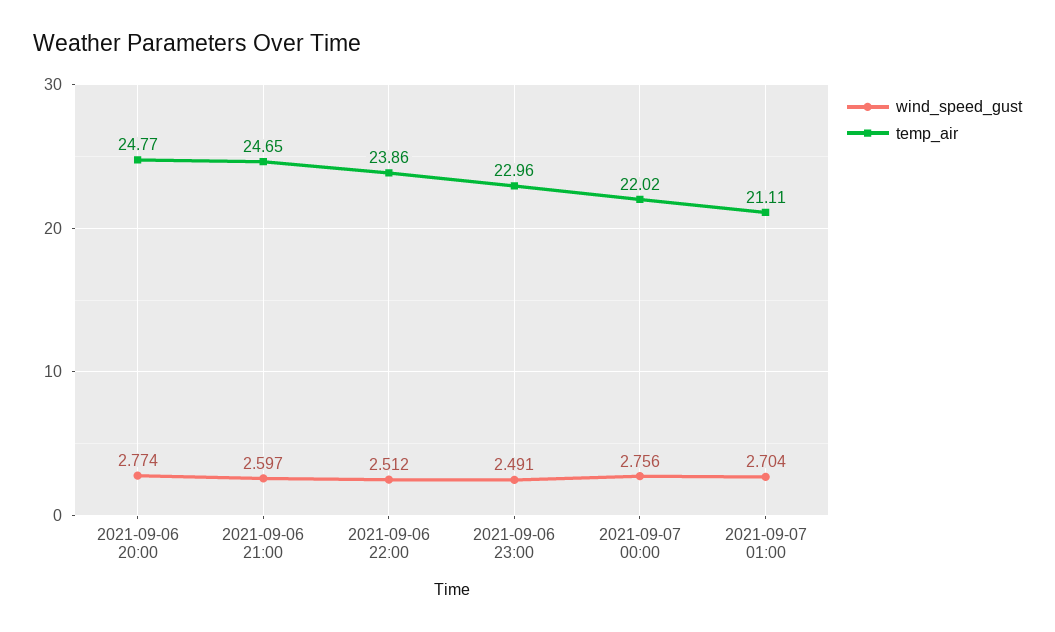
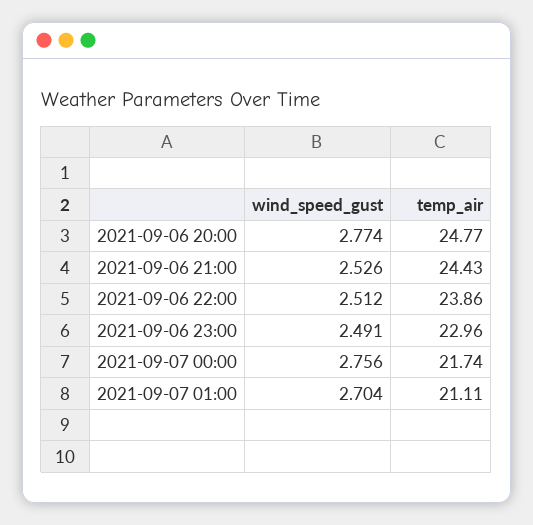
  {
    "wind_speed_gust": {
      "2021-09-06 20:00": 2.774,
-     "2021-09-06 21:00": 2.597,
+     "2021-09-06 21:00": 2.526,
      "2021-09-06 22:00": 2.512,
      "2021-09-06 23:00": 2.491,
      "2021-09-07 00:00": 2.756,
      "2021-09-07 01:00": 2.704
    },
    "temp_air": {
      "2021-09-06 20:00": 24.77,
-     "2021-09-06 21:00": 24.65,
+     "2021-09-06 21:00": 24.43,
      "2021-09-06 22:00": 23.86,
      "2021-09-06 23:00": 22.96,
-     "2021-09-07 00:00": 22.02,
+     "2021-09-07 00:00": 21.74,
      "2021-09-07 01:00": 21.11
    }
  }

